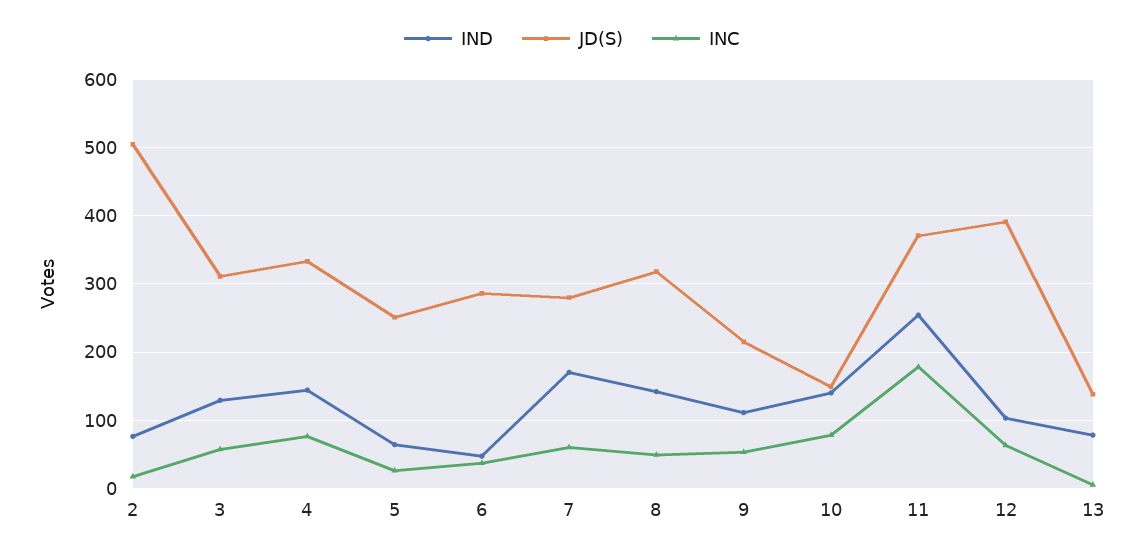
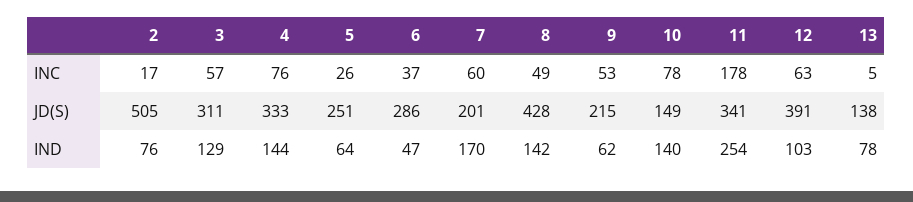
  {
    "IND": {
      "2": 76,
      "3": 129,
      "4": 144,
      "5": 64,
      "6": 47,
      "7": 170,
      "8": 142,
-     "9": 110,
+     "9": 62,
      "10": 140,
      "11": 254,
      "12": 103,
      "13": 78
    },
    "JD(S)": {
      "2": 505,
      "3": 311,
      "4": 333,
      "5": 251,
      "6": 286,
-     "7": 280,
+     "7": 201,
-     "8": 320,
+     "8": 428,
      "9": 215,
      "10": 149,
-     "11": 370,
+     "11": 341,
      "12": 391,
      "13": 138
    },
    "INC": {
      "2": 17,
      "3": 57,
      "4": 76,
      "5": 26,
      "6": 37,
      "7": 60,
      "8": 49,
      "9": 53,
      "10": 78,
      "11": 178,
      "12": 63,
      "13": 5
    }
  }

